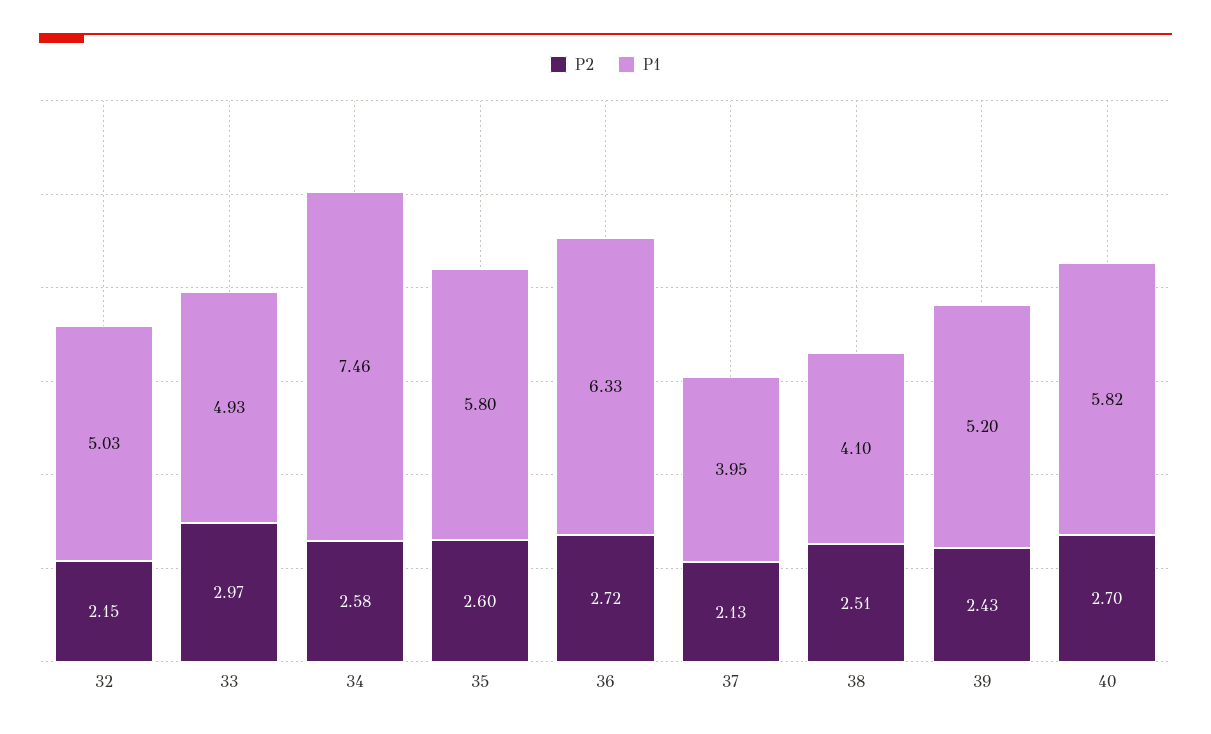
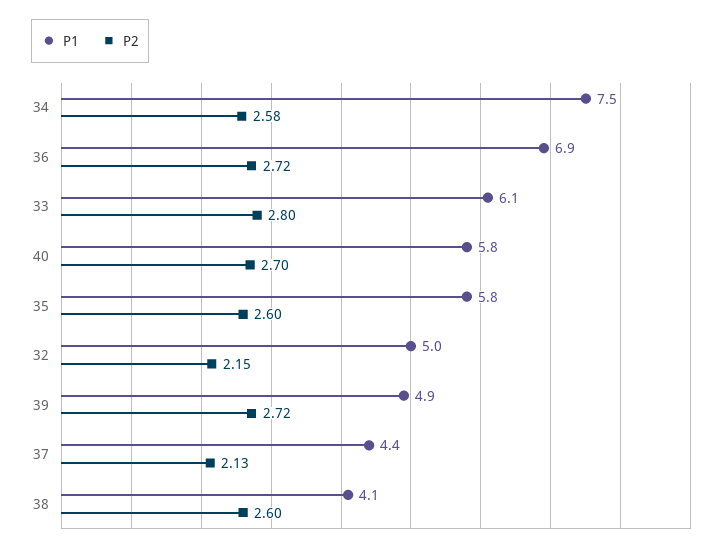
  {
    "P2": {
      "32": 2.15,
-     "33": 2.97,
+     "33": 2.8,
      "34": 2.58,
      "35": 2.6,
      "36": 2.72,
      "37": 2.13,
-     "38": 2.51,
+     "38": 2.6,
-     "39": 2.43,
+     "39": 2.72,
      "40": 2.7
    },
    "P1": {
      "32": 5.03,
-     "33": 4.93,
+     "33": 6.1,
      "34": 7.46,
      "35": 5.8,
-     "36": 6.33,
+     "36": 6.9,
-     "37": 3.95,
+     "37": 4.4,
      "38": 4.1,
-     "39": 5.2,
+     "39": 4.9,
      "40": 5.82
    }
  }

